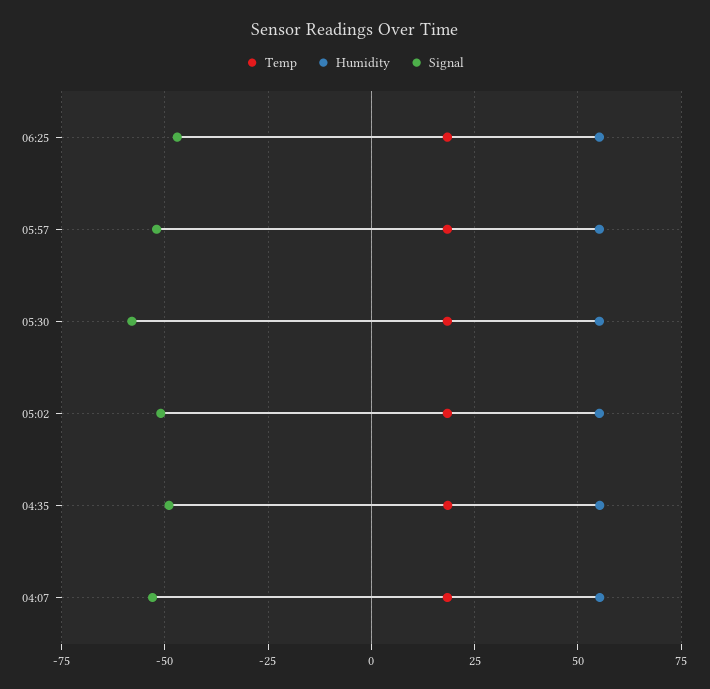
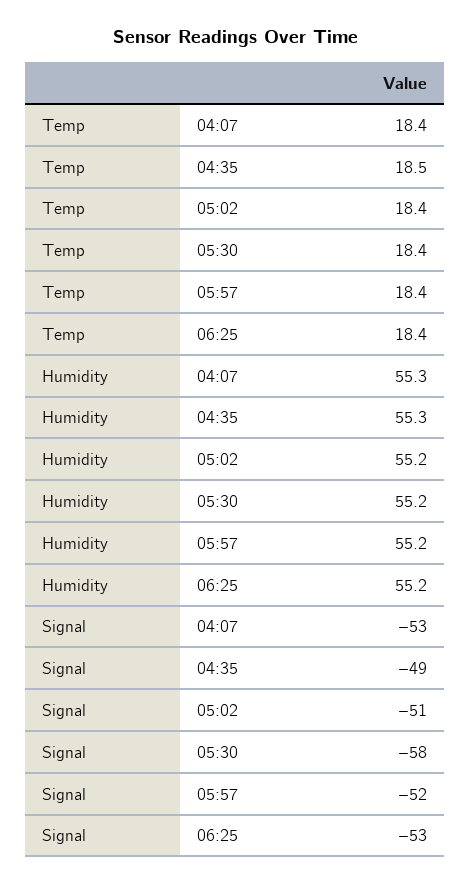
  {
    "Temp": {
      "06:25": 18.4,
      "05:57": 18.4,
      "05:30": 18.4,
      "05:02": 18.4,
      "04:35": 18.5,
      "04:07": 18.4
    },
    "Humidity": {
      "06:25": 55.2,
      "05:57": 55.2,
      "05:30": 55.2,
      "05:02": 55.2,
      "04:35": 55.3,
      "04:07": 55.3
    },
    "Signal": {
-     "06:25": -47.5,
+     "06:25": -53,
      "05:57": -52,
      "05:30": -58,
      "05:02": -51,
      "04:35": -49,
      "04:07": -53
    }
  }

